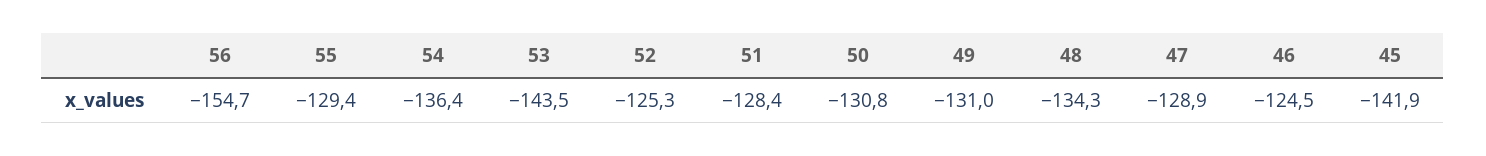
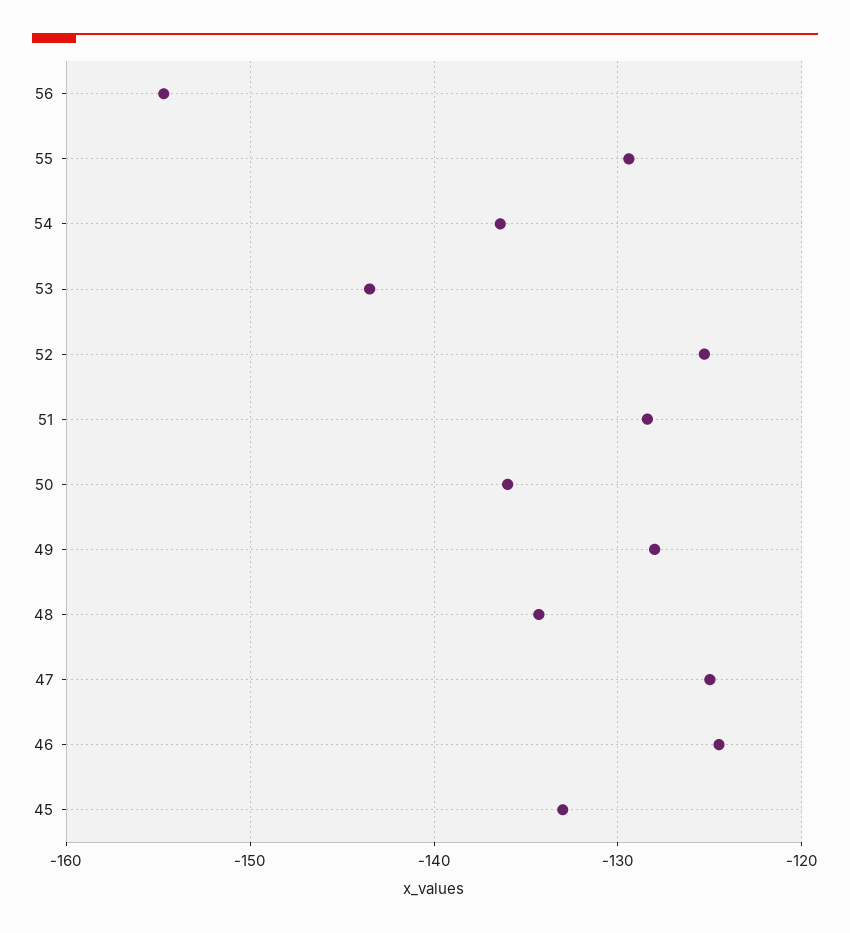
  {
    "56": -154.7,
    "55": -129.4,
    "54": -136.4,
    "53": -143.5,
    "52": -125.3,
    "51": -128.4,
-   "50": -130.8,
+   "50": -136,
-   "49": -131,
+   "49": -128,
    "48": -134.3,
-   "47": -128.9,
+   "47": -125,
    "46": -124.5,
-   "45": -141.9
+   "45": -133
  }

